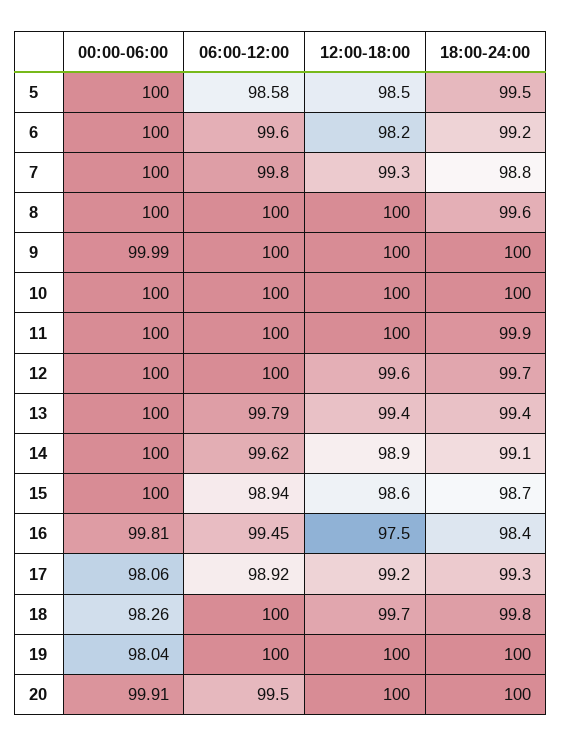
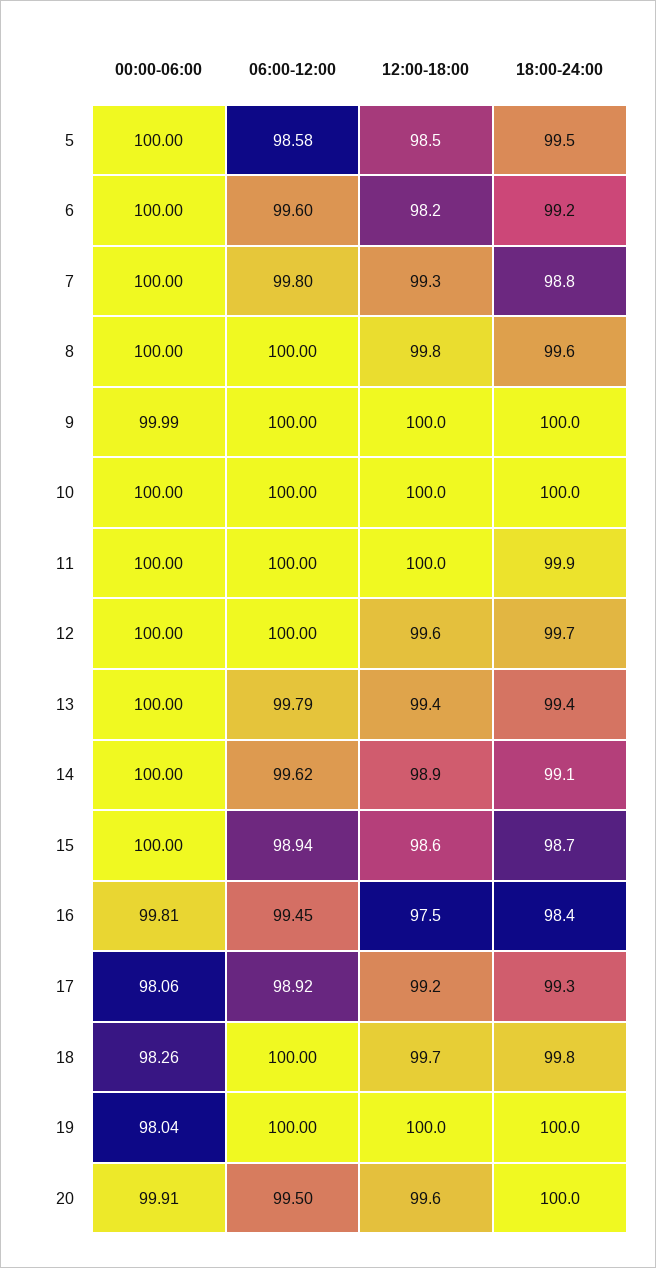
  {
    "00:00-06:00": {
      "5": 100,
      "6": 100,
      "7": 100,
      "8": 100,
      "9": 99.99,
      "10": 100,
      "11": 100,
      "12": 100,
      "13": 100,
      "14": 100,
      "15": 100,
      "16": 99.81,
      "17": 98.06,
      "18": 98.26,
      "19": 98.04,
      "20": 99.91
    },
    "06:00-12:00": {
      "5": 98.58,
      "6": 99.6,
      "7": 99.8,
      "8": 100,
      "9": 100,
      "10": 100,
      "11": 100,
      "12": 100,
      "13": 99.79,
      "14": 99.62,
      "15": 98.94,
      "16": 99.45,
      "17": 98.92,
      "18": 100,
      "19": 100,
      "20": 99.5
    },
    "12:00-18:00": {
      "5": 98.5,
      "6": 98.2,
      "7": 99.3,
-     "8": 100,
+     "8": 99.8,
      "9": 100,
      "10": 100,
      "11": 100,
      "12": 99.6,
      "13": 99.4,
      "14": 98.9,
      "15": 98.6,
      "16": 97.5,
      "17": 99.2,
      "18": 99.7,
      "19": 100,
-     "20": 100
+     "20": 99.6
    },
    "18:00-24:00": {
      "5": 99.5,
      "6": 99.2,
      "7": 98.8,
      "8": 99.6,
      "9": 100,
      "10": 100,
      "11": 99.9,
      "12": 99.7,
      "13": 99.4,
      "14": 99.1,
      "15": 98.7,
      "16": 98.4,
      "17": 99.3,
      "18": 99.8,
      "19": 100,
      "20": 100
    }
  }

